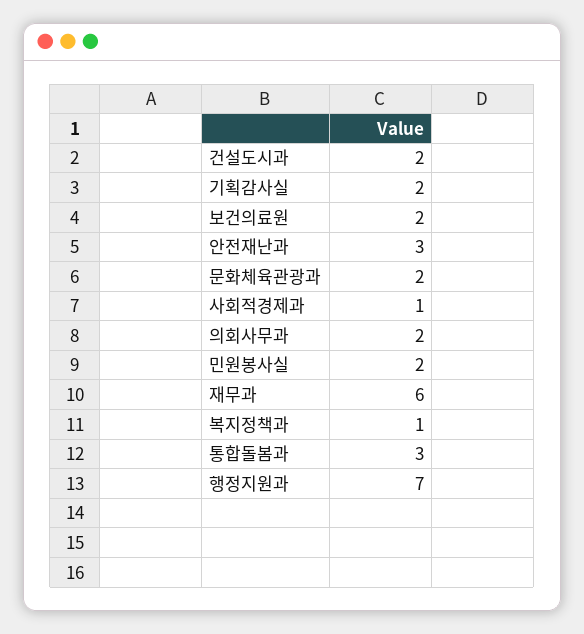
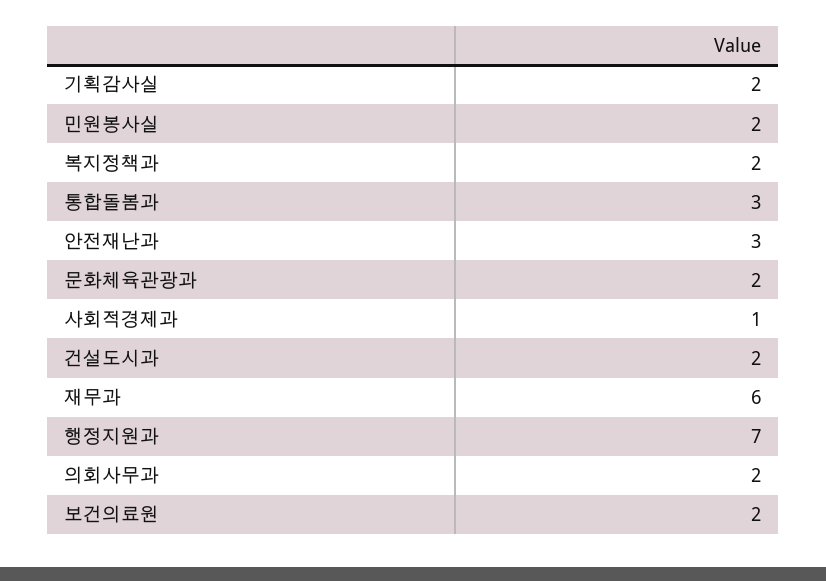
  {
    "건설도시과": 2,
    "기획감사실": 2,
    "보건의료원": 2,
    "안전재난과": 3,
    "문화체육관광과": 2,
    "사회적경제과": 1,
    "의회사무과": 2,
    "민원봉사실": 2,
    "재무과": 6,
-   "복지정책과": 1,
+   "복지정책과": 2,
    "통합돌봄과": 3,
    "행정지원과": 7
  }

